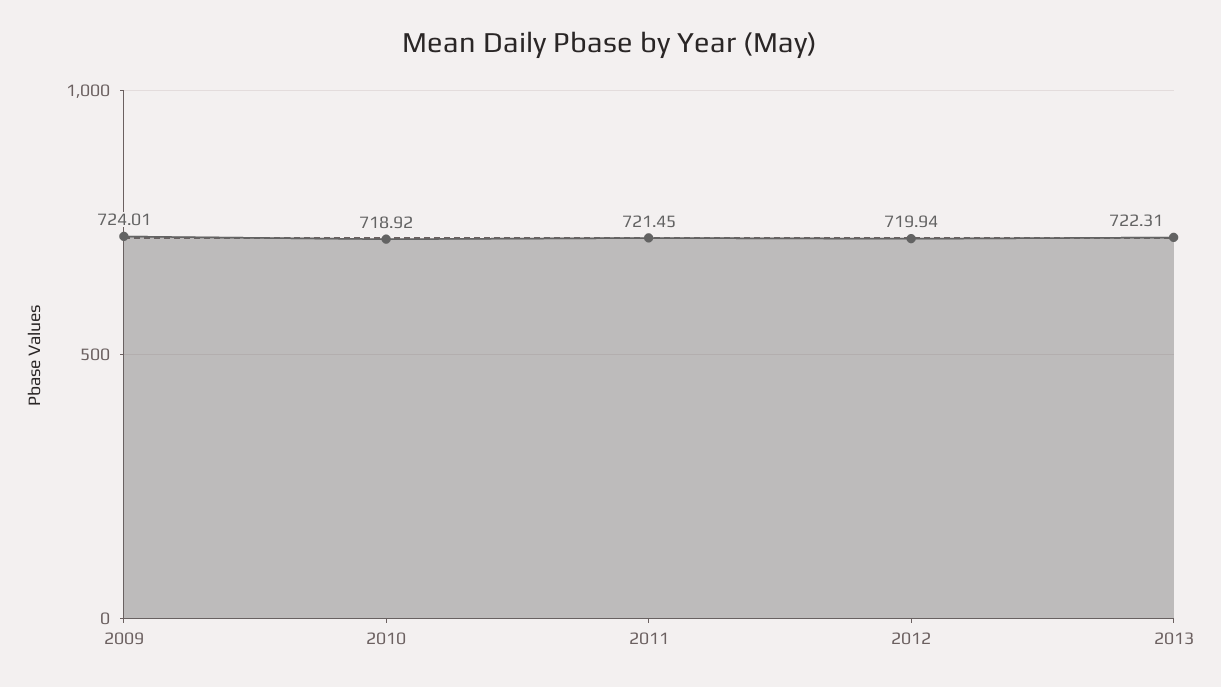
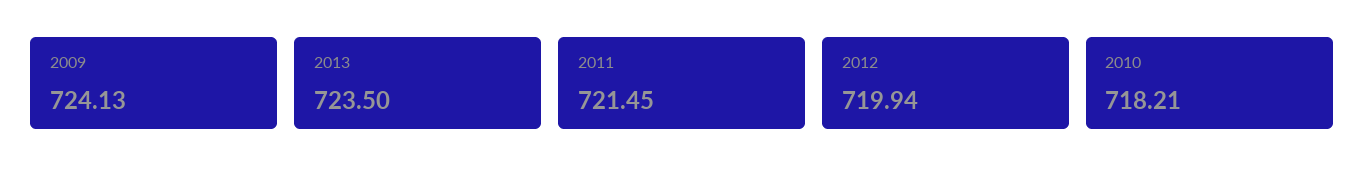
  {
-   "2009": 724.01,
+   "2009": 724.13,
-   "2010": 718.92,
+   "2010": 718.21,
    "2011": 721.45,
    "2012": 719.94,
-   "2013": 722.31
+   "2013": 723.5
  }

